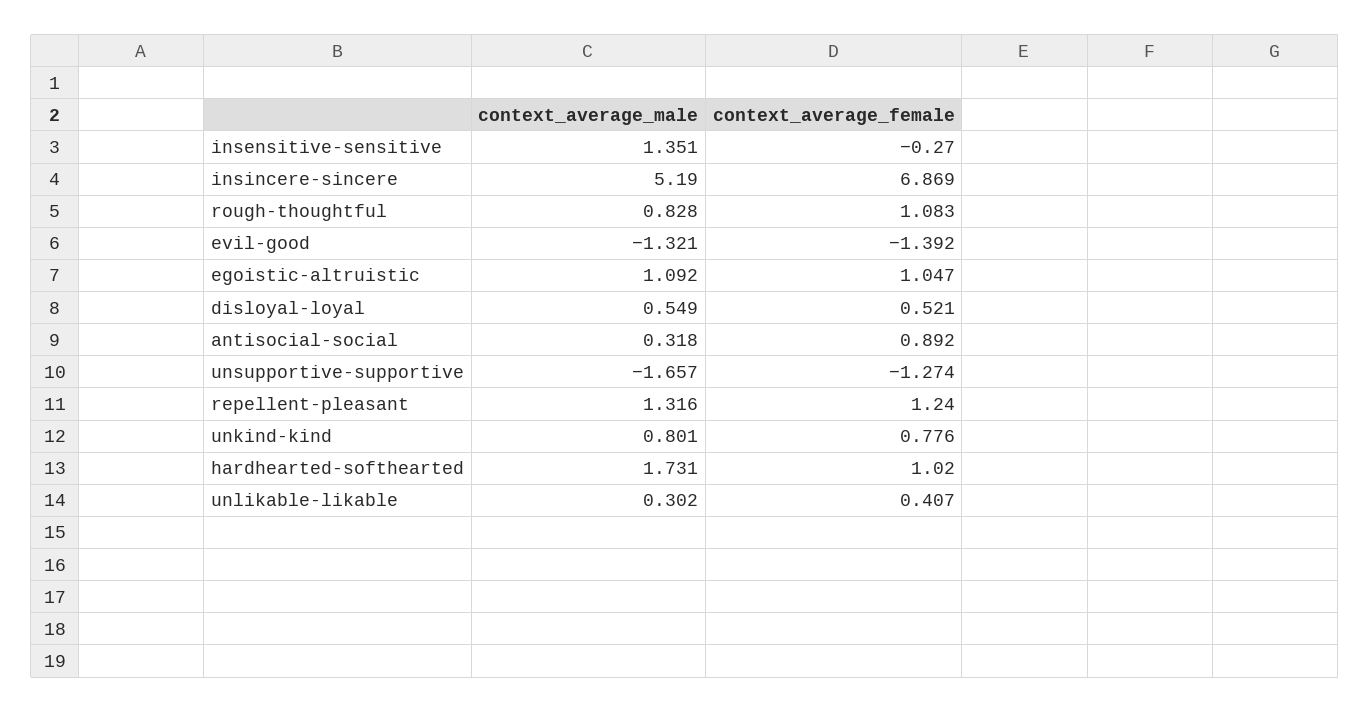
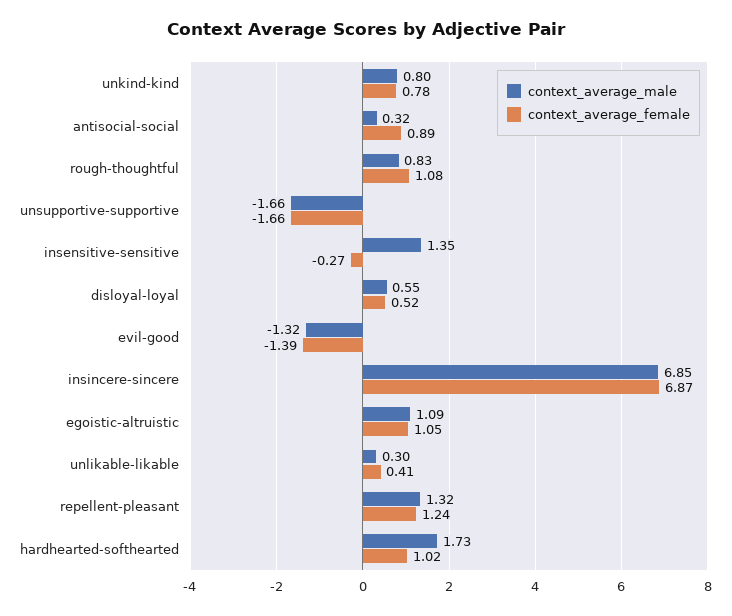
  {
    "context_average_male": {
      "insensitive-sensitive": 1.351,
-     "insincere-sincere": 5.19,
+     "insincere-sincere": 6.85,
      "rough-thoughtful": 0.828,
      "evil-good": -1.321,
      "egoistic-altruistic": 1.092,
      "disloyal-loyal": 0.549,
      "antisocial-social": 0.318,
      "unsupportive-supportive": -1.657,
      "repellent-pleasant": 1.316,
      "unkind-kind": 0.801,
      "hardhearted-softhearted": 1.731,
      "unlikable-likable": 0.302
    },
    "context_average_female": {
      "insensitive-sensitive": -0.27,
      "insincere-sincere": 6.869,
      "rough-thoughtful": 1.083,
      "evil-good": -1.392,
      "egoistic-altruistic": 1.047,
      "disloyal-loyal": 0.521,
      "antisocial-social": 0.892,
-     "unsupportive-supportive": -1.274,
+     "unsupportive-supportive": -1.66,
      "repellent-pleasant": 1.24,
      "unkind-kind": 0.776,
      "hardhearted-softhearted": 1.02,
      "unlikable-likable": 0.407
    }
  }

